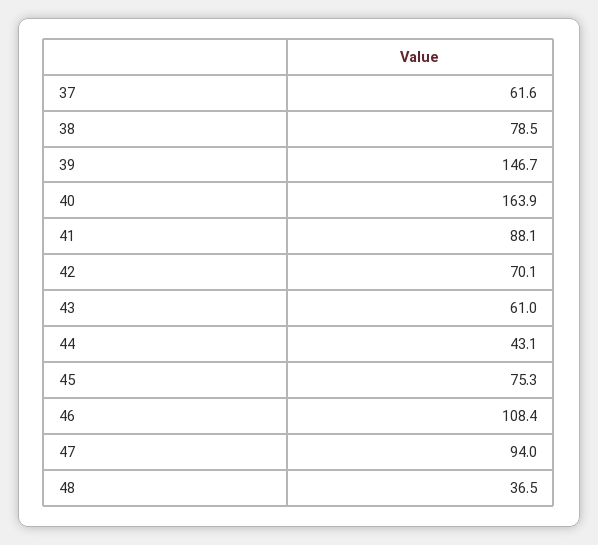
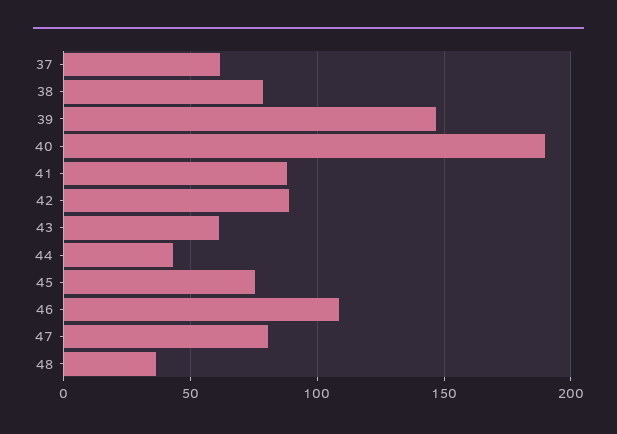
  {
    "37": 61.6,
    "38": 78.5,
    "39": 146.7,
-   "40": 163.9,
+   "40": 190,
    "41": 88.1,
-   "42": 70.1,
+   "42": 90,
    "43": 61,
    "44": 43.1,
    "45": 75.3,
    "46": 108.4,
-   "47": 94,
+   "47": 80,
    "48": 36.5
  }

